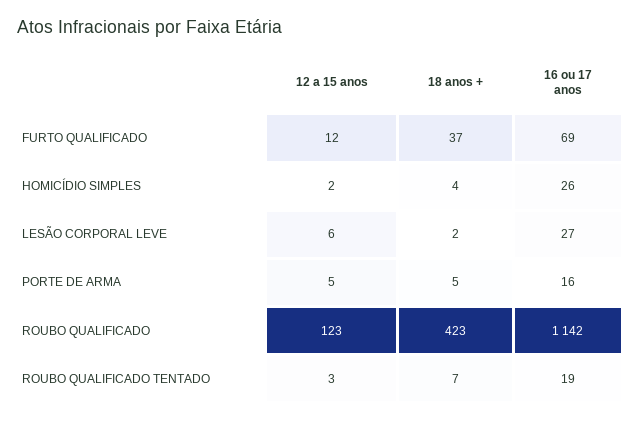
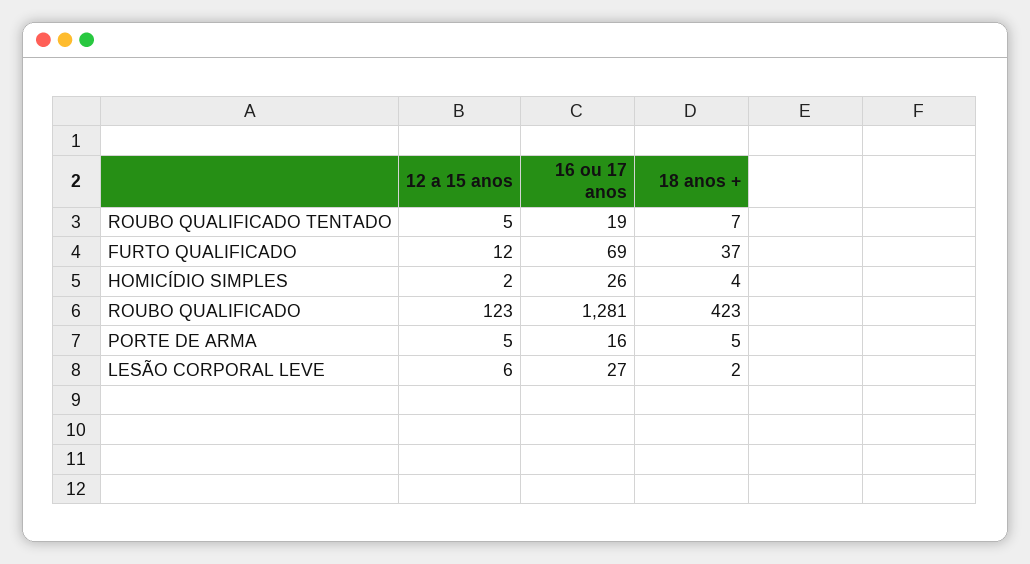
  {
    "12 a 15 anos": {
      "FURTO QUALIFICADO": 12,
      "HOMICÍDIO SIMPLES": 2,
      "LESÃO CORPORAL LEVE": 6,
      "PORTE DE ARMA": 5,
      "ROUBO QUALIFICADO": 123,
-     "ROUBO QUALIFICADO TENTADO": 3
+     "ROUBO QUALIFICADO TENTADO": 5
    },
    "18 anos +": {
      "FURTO QUALIFICADO": 37,
      "HOMICÍDIO SIMPLES": 4,
      "LESÃO CORPORAL LEVE": 2,
      "PORTE DE ARMA": 5,
      "ROUBO QUALIFICADO": 423,
      "ROUBO QUALIFICADO TENTADO": 7
    },
    "16 ou 17 anos": {
      "FURTO QUALIFICADO": 69,
      "HOMICÍDIO SIMPLES": 26,
      "LESÃO CORPORAL LEVE": 27,
      "PORTE DE ARMA": 16,
-     "ROUBO QUALIFICADO": 1142,
+     "ROUBO QUALIFICADO": 1281,
      "ROUBO QUALIFICADO TENTADO": 19
    }
  }

